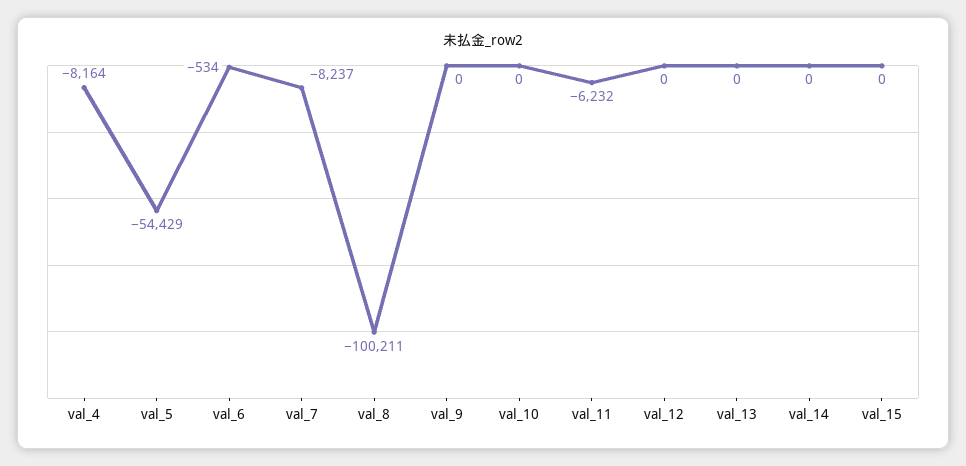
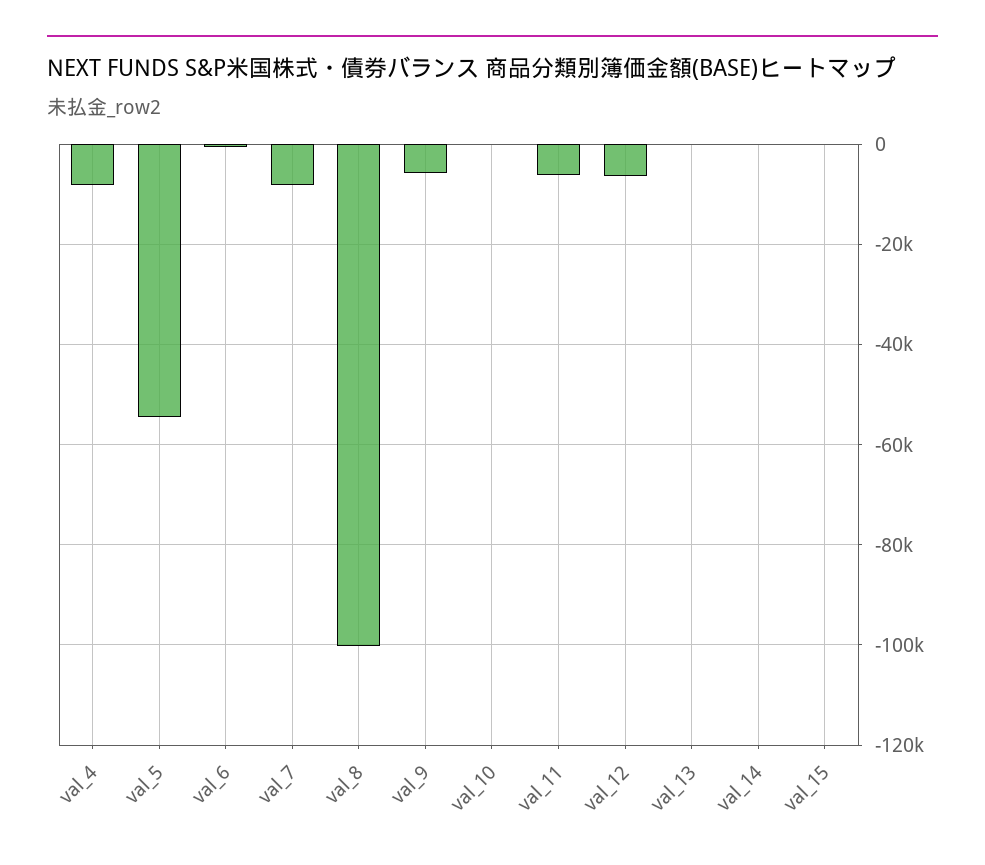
  {
    "val_4": -8164,
    "val_5": -54429,
    "val_6": -534,
    "val_7": -8237,
    "val_8": -100211,
-   "val_9": 0,
+   "val_9": -6000,
    "val_10": 0,
    "val_11": -6232,
-   "val_12": 0,
+   "val_12": -6000,
    "val_13": 0,
    "val_14": 0,
    "val_15": 0
  }

